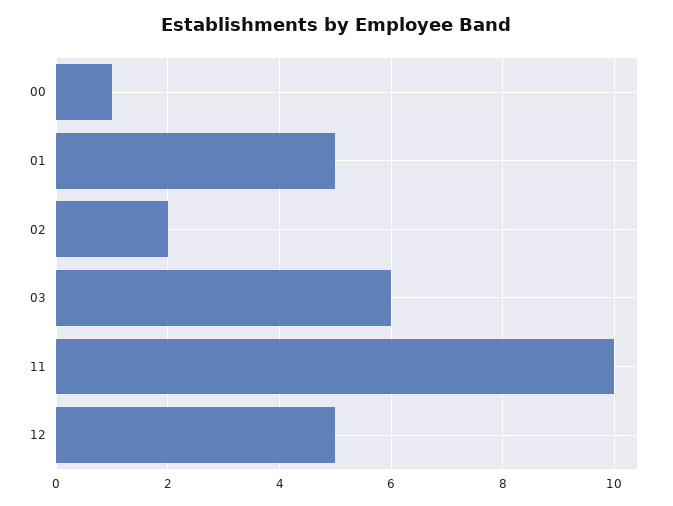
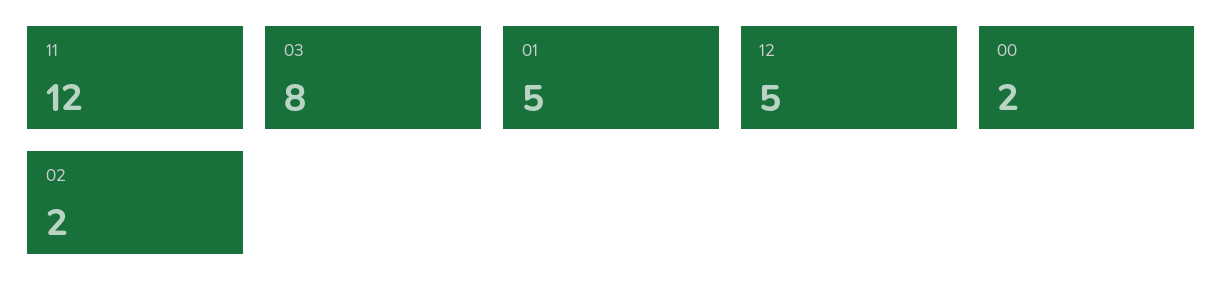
  {
-   "00": 1,
+   "00": 2,
    "01": 5,
    "02": 2,
-   "03": 6,
+   "03": 8,
-   "11": 10,
+   "11": 12,
    "12": 5
  }

